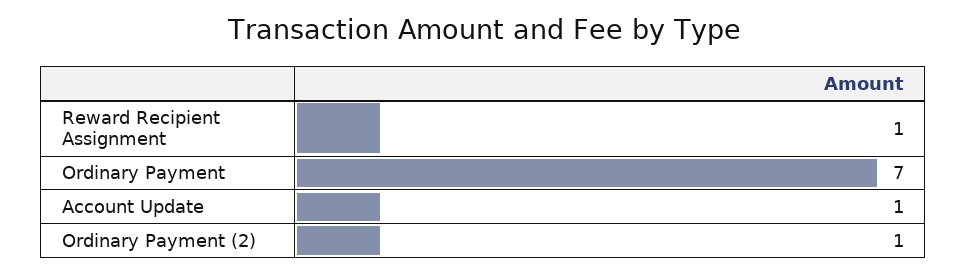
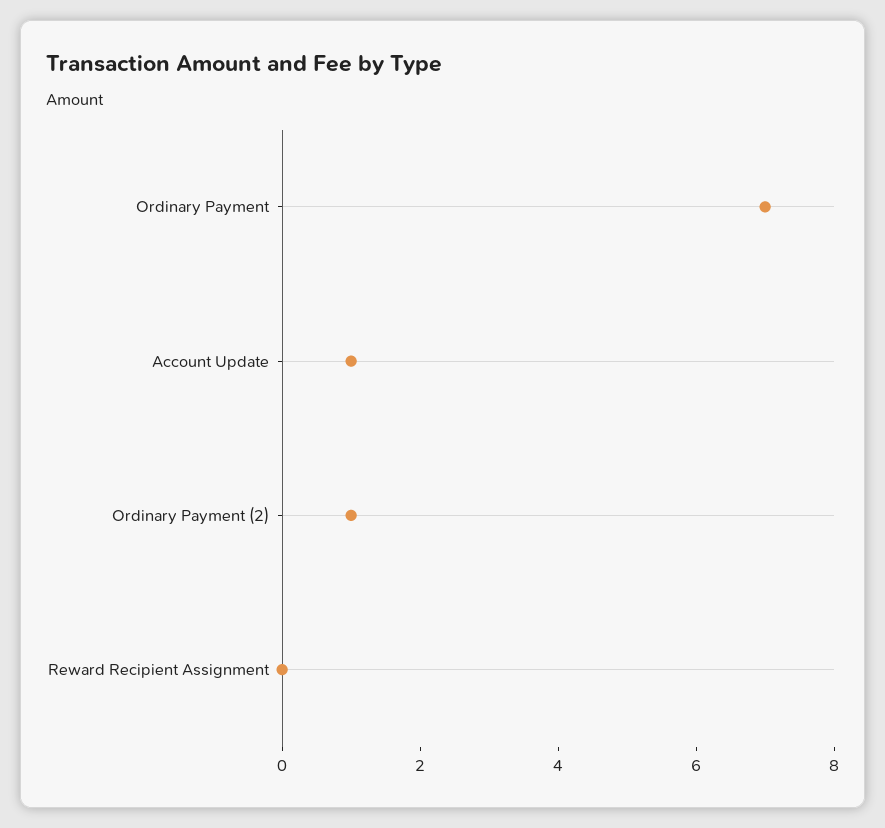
  {
-   "Reward Recipient Assignment": 1,
+   "Reward Recipient Assignment": 0,
    "Ordinary Payment": 7,
    "Account Update": 1,
    "Ordinary Payment (2)": 1
  }

